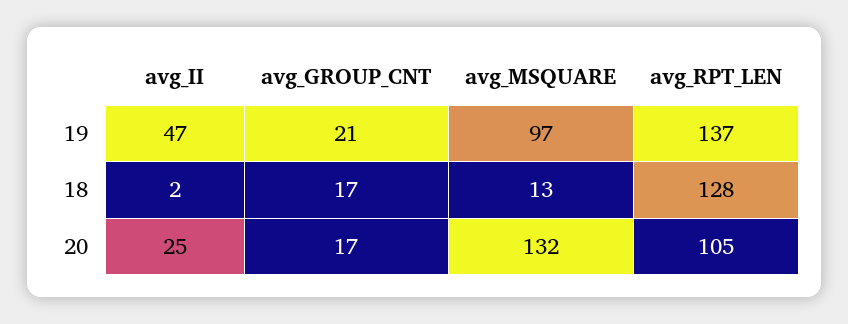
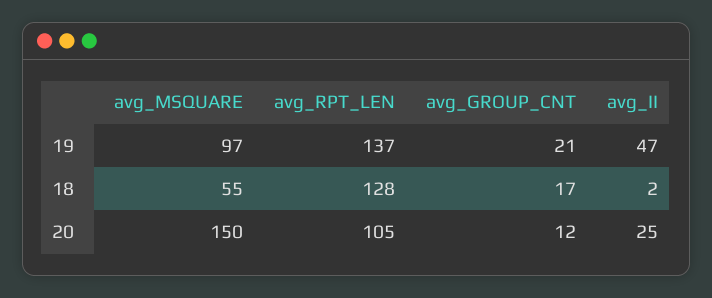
  {
    "avg_II": {
      "19": 47,
      "18": 2,
      "20": 25
    },
    "avg_GROUP_CNT": {
      "19": 21,
      "18": 17,
-     "20": 17
+     "20": 12
    },
    "avg_MSQUARE": {
      "19": 97,
-     "18": 13,
+     "18": 55,
-     "20": 132
+     "20": 150
    },
    "avg_RPT_LEN": {
      "19": 137,
      "18": 128,
      "20": 105
    }
  }

